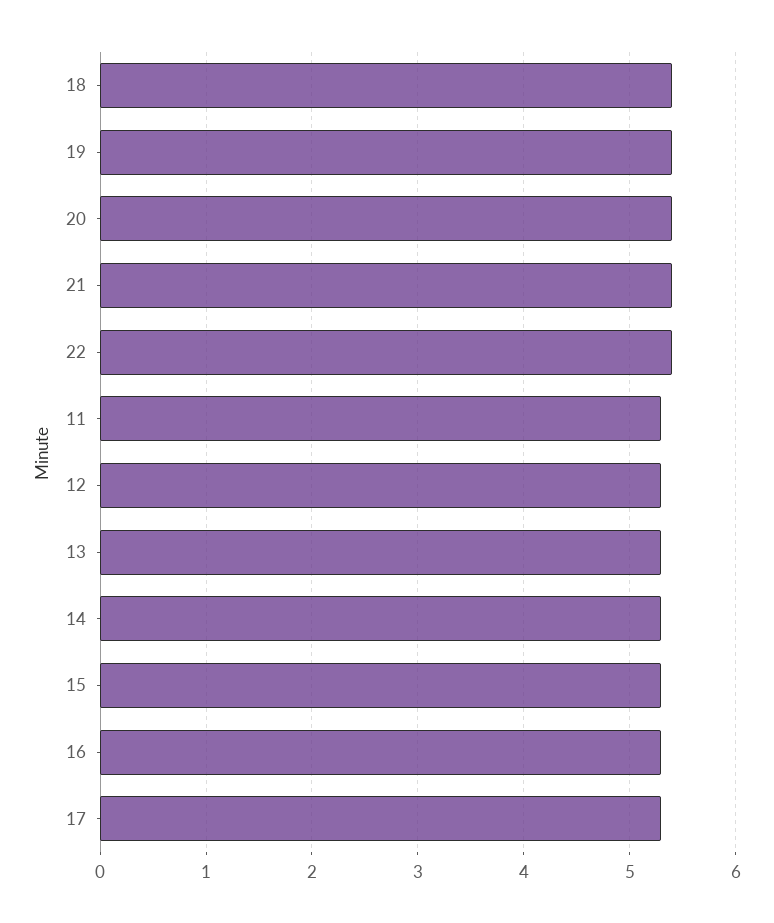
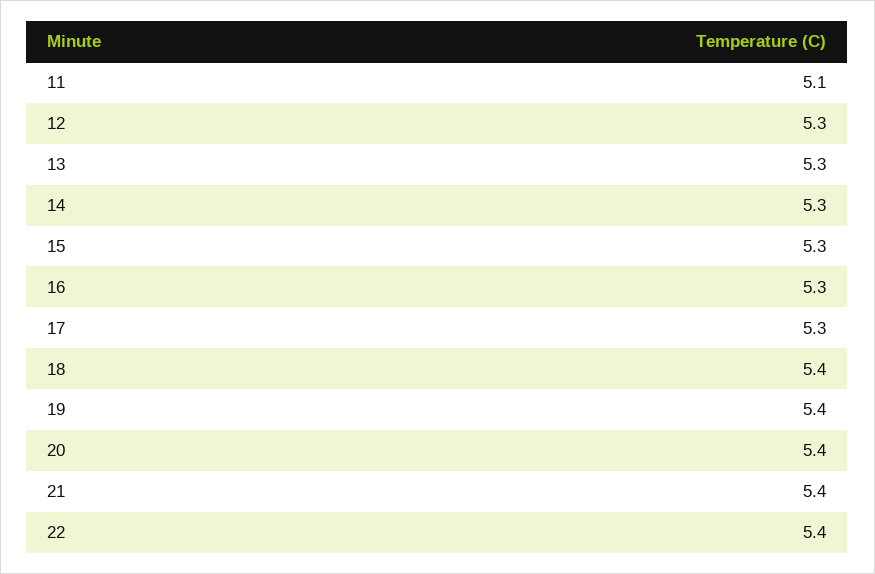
  {
    "18": 5.4,
    "19": 5.4,
    "20": 5.4,
    "21": 5.4,
    "22": 5.4,
-   "11": 5.3,
+   "11": 5.1,
    "12": 5.3,
    "13": 5.3,
    "14": 5.3,
    "15": 5.3,
    "16": 5.3,
    "17": 5.3
  }

